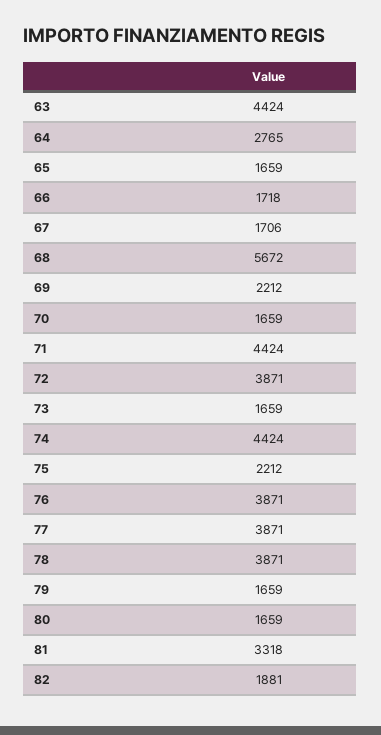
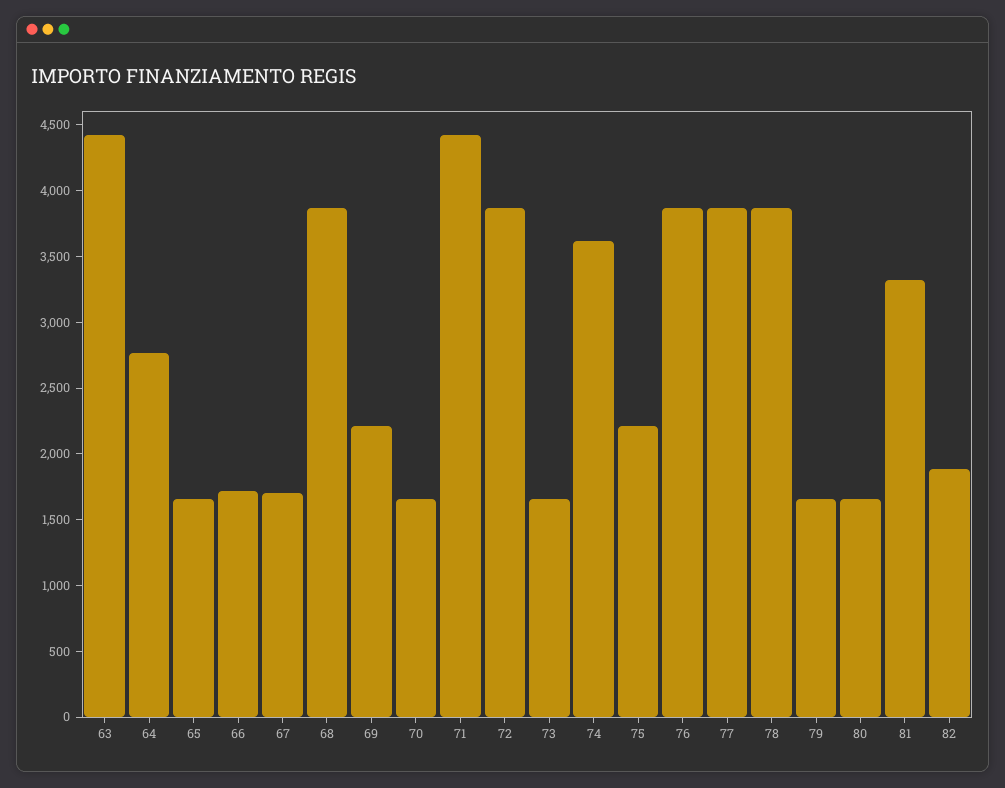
  {
    "63": 4424,
    "64": 2765,
    "65": 1659,
    "66": 1718,
    "67": 1706,
-   "68": 5672,
+   "68": 3900,
    "69": 2212,
    "70": 1659,
    "71": 4424,
    "72": 3871,
    "73": 1659,
-   "74": 4424,
+   "74": 3600,
    "75": 2212,
    "76": 3871,
    "77": 3871,
    "78": 3871,
    "79": 1659,
    "80": 1659,
    "81": 3318,
    "82": 1881
  }

